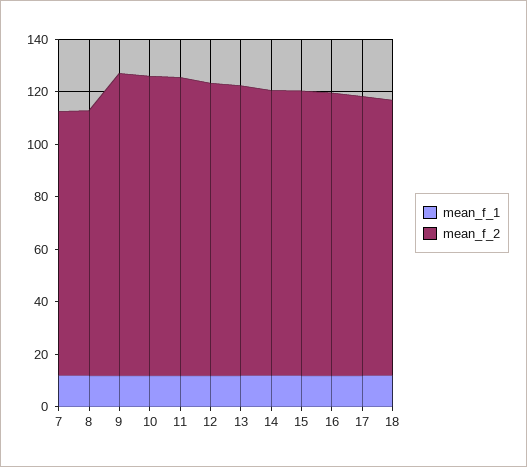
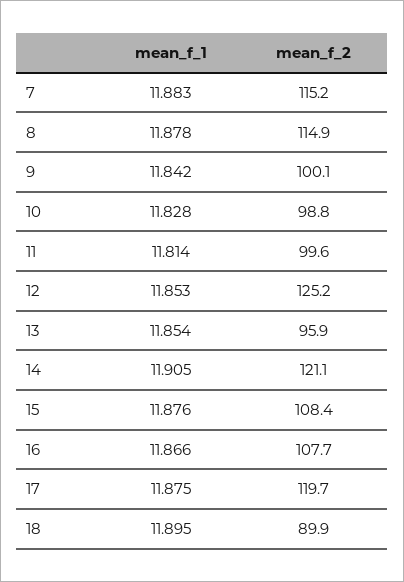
  {
    "mean_f_1": {
      "7": 11.883,
      "8": 11.878,
      "9": 11.842,
      "10": 11.828,
      "11": 11.814,
      "12": 11.853,
      "13": 11.854,
      "14": 11.905,
      "15": 11.876,
      "16": 11.866,
      "17": 11.875,
      "18": 11.895
    },
    "mean_f_2": {
-     "7": 100,
+     "7": 115.2,
-     "8": 100,
+     "8": 114.9,
-     "9": 115,
+     "9": 100.1,
-     "10": 115,
+     "10": 98.8,
-     "11": 115,
+     "11": 99.6,
-     "12": 110,
+     "12": 125.2,
-     "13": 110,
+     "13": 95.9,
-     "14": 110,
+     "14": 121.1,
      "15": 108.4,
      "16": 107.7,
-     "17": 105,
+     "17": 119.7,
-     "18": 105
+     "18": 89.9
    }
  }

